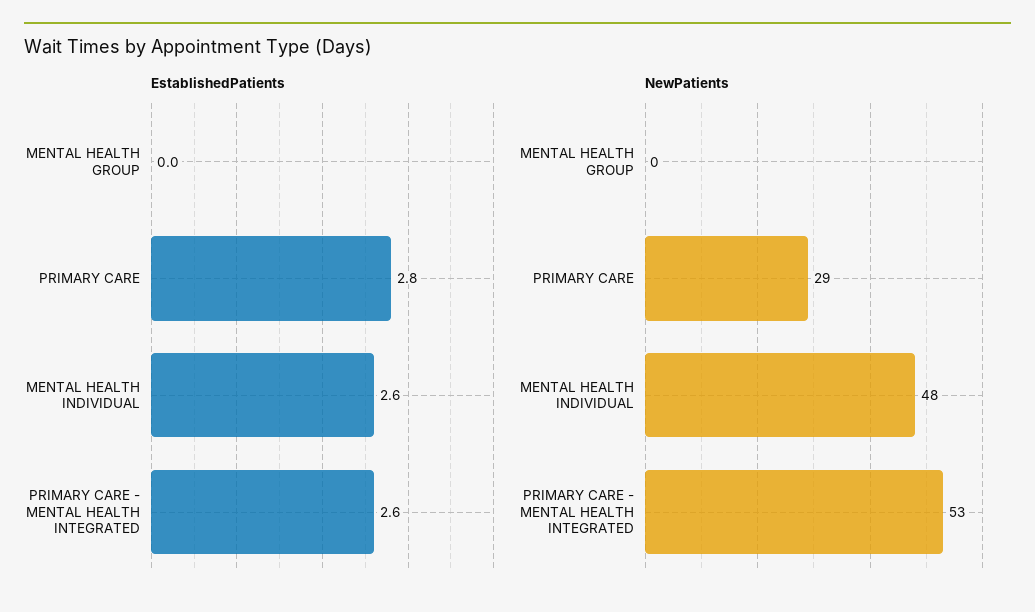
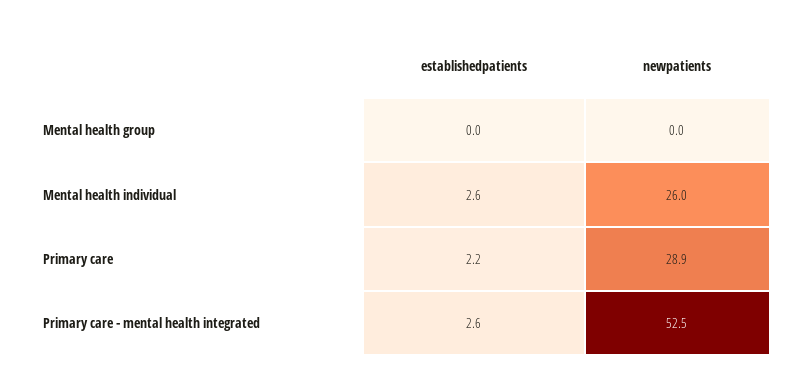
  {
    "EstablishedPatients": {
      "MENTAL HEALTH GROUP": 0,
-     "PRIMARY CARE": 2.8,
+     "PRIMARY CARE": 2.2,
      "MENTAL HEALTH INDIVIDUAL": 2.6,
      "PRIMARY CARE - MENTAL HEALTH INTEGRATED": 2.6
    },
    "NewPatients": {
      "MENTAL HEALTH GROUP": 0,
      "PRIMARY CARE": 28.9,
-     "MENTAL HEALTH INDIVIDUAL": 48,
+     "MENTAL HEALTH INDIVIDUAL": 26,
      "PRIMARY CARE - MENTAL HEALTH INTEGRATED": 52.5
    }
  }

